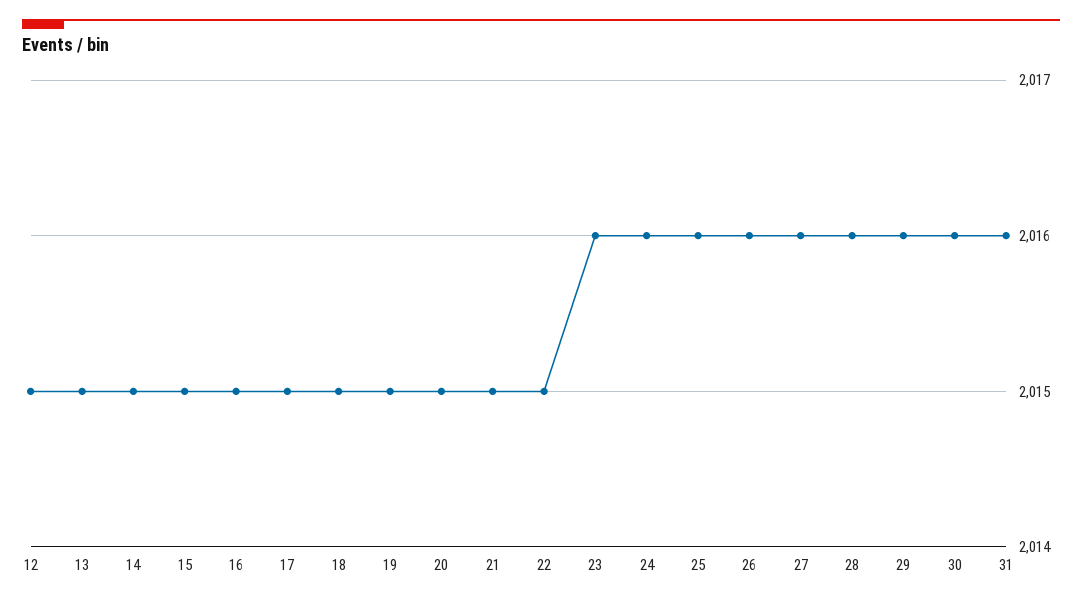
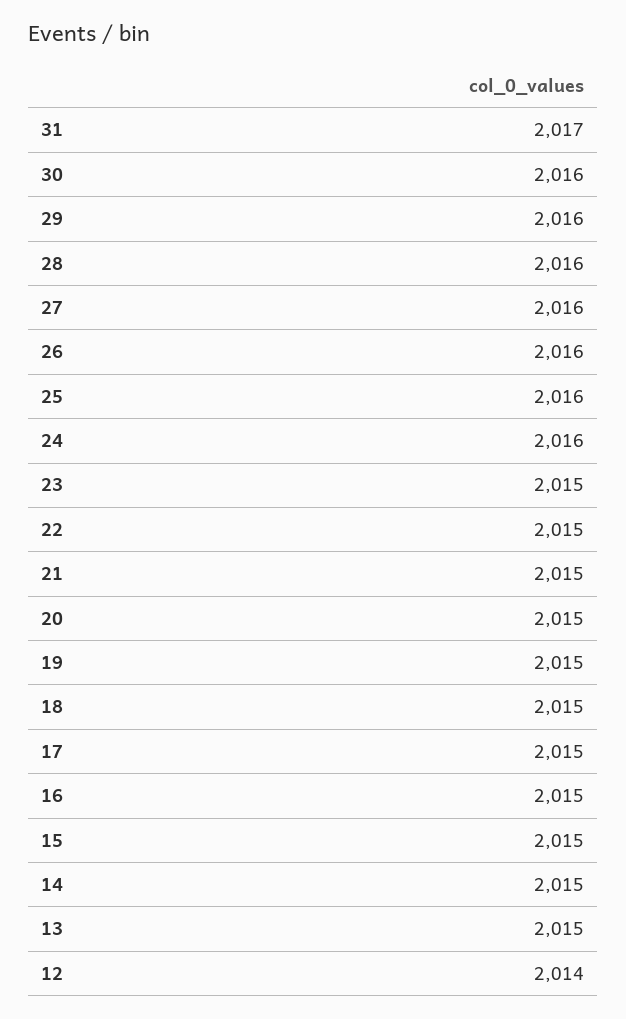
  {
-   "12": 2015,
+   "12": 2014,
    "13": 2015,
    "14": 2015,
    "15": 2015,
    "16": 2015,
    "17": 2015,
    "18": 2015,
    "19": 2015,
    "20": 2015,
    "21": 2015,
    "22": 2015,
-   "23": 2016,
+   "23": 2015,
    "24": 2016,
    "25": 2016,
    "26": 2016,
    "27": 2016,
    "28": 2016,
    "29": 2016,
    "30": 2016,
-   "31": 2016
+   "31": 2017
  }

